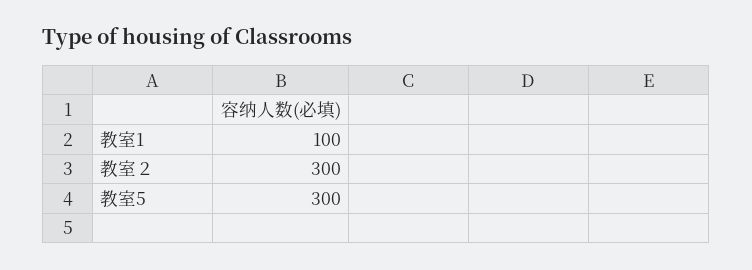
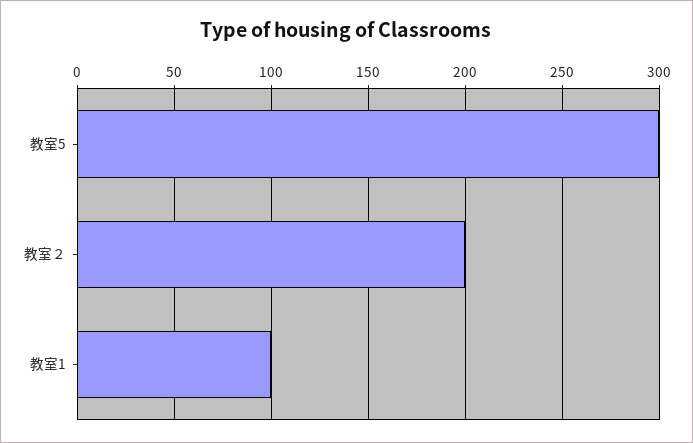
  {
    "教室1": 100,
-   "教室２": 300,
+   "教室２": 200,
    "教室5": 300
  }

